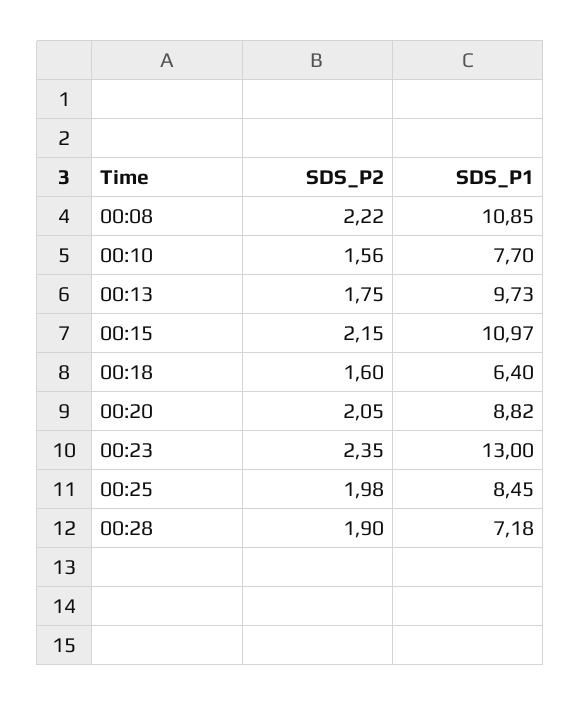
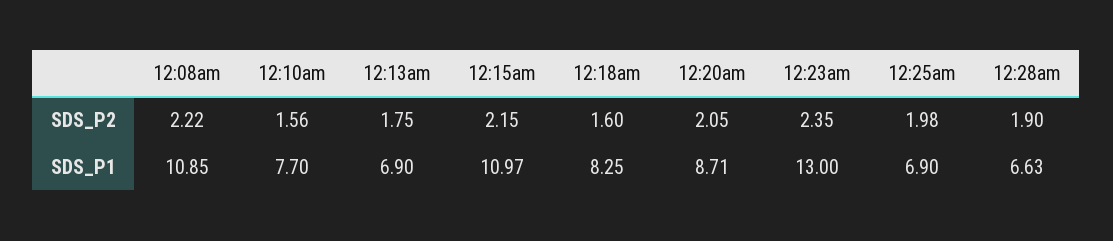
  {
    "SDS_P2": {
      "00:08": 2.22,
      "00:10": 1.56,
      "00:13": 1.75,
      "00:15": 2.15,
      "00:18": 1.6,
      "00:20": 2.05,
      "00:23": 2.35,
      "00:25": 1.98,
      "00:28": 1.9
    },
    "SDS_P1": {
      "00:08": 10.85,
      "00:10": 7.7,
-     "00:13": 9.73,
+     "00:13": 6.9,
      "00:15": 10.97,
-     "00:18": 6.4,
+     "00:18": 8.25,
-     "00:20": 8.82,
+     "00:20": 8.71,
      "00:23": 13,
-     "00:25": 8.45,
+     "00:25": 6.9,
-     "00:28": 7.18
+     "00:28": 6.63
    }
  }

